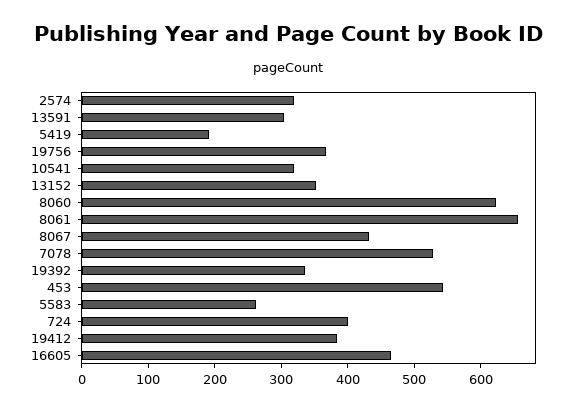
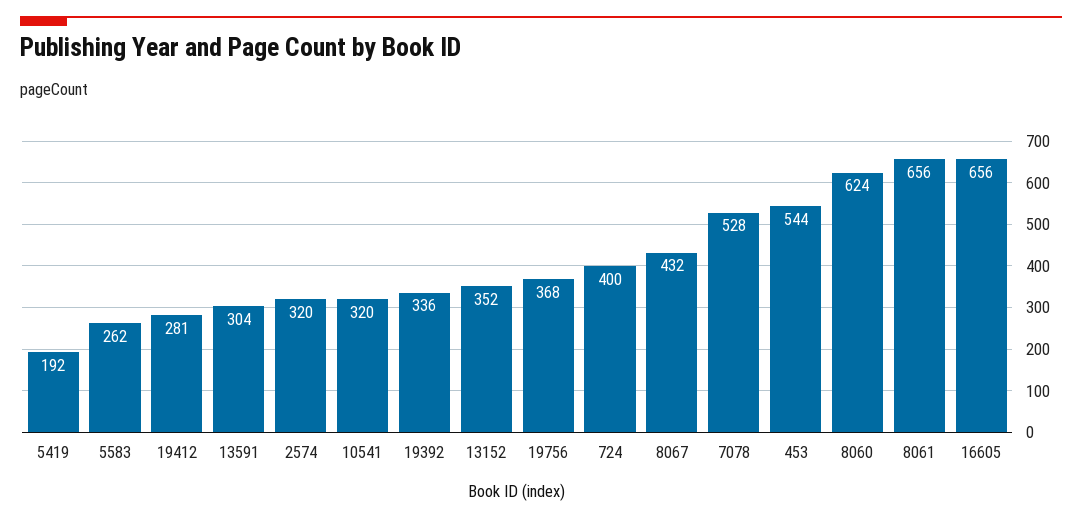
  {
    "2574": 320,
    "13591": 304,
    "5419": 192,
    "19756": 368,
    "10541": 320,
    "13152": 352,
    "8060": 624,
    "8061": 656,
    "8067": 432,
    "7078": 528,
    "19392": 336,
    "453": 544,
    "5583": 262,
    "724": 400,
-   "19412": 380,
+   "19412": 281,
-   "16605": 460
+   "16605": 656
  }

